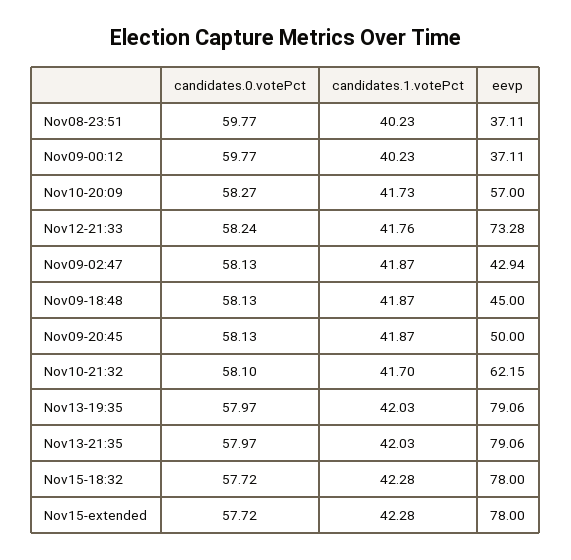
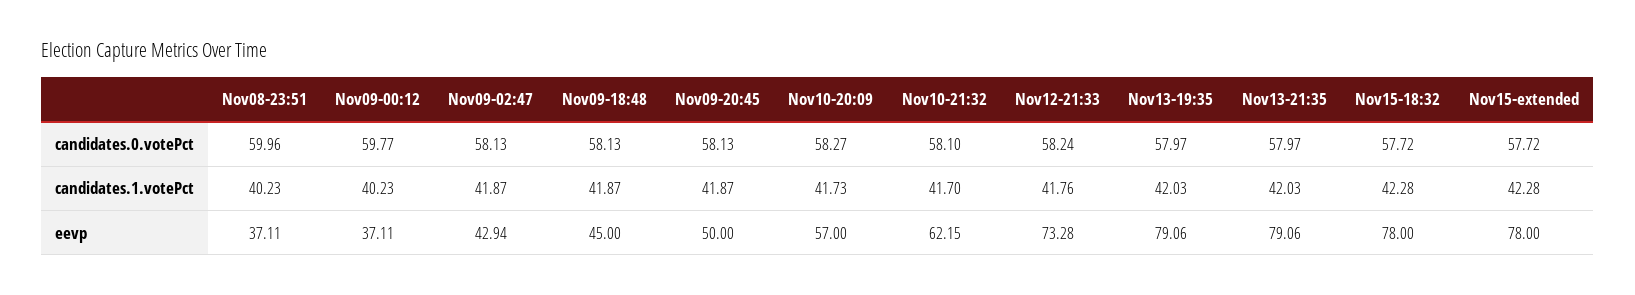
  {
    "candidates.0.votePct": {
-     "Nov08-23:51": 59.77,
+     "Nov08-23:51": 59.96,
      "Nov09-00:12": 59.77,
      "Nov10-20:09": 58.27,
      "Nov12-21:33": 58.24,
      "Nov09-02:47": 58.13,
      "Nov09-18:48": 58.13,
      "Nov09-20:45": 58.13,
      "Nov10-21:32": 58.1,
      "Nov13-19:35": 57.97,
      "Nov13-21:35": 57.97,
      "Nov15-18:32": 57.72,
      "Nov15-extended": 57.72
    },
    "candidates.1.votePct": {
      "Nov08-23:51": 40.23,
      "Nov09-00:12": 40.23,
      "Nov10-20:09": 41.73,
      "Nov12-21:33": 41.76,
      "Nov09-02:47": 41.87,
      "Nov09-18:48": 41.87,
      "Nov09-20:45": 41.87,
      "Nov10-21:32": 41.7,
      "Nov13-19:35": 42.03,
      "Nov13-21:35": 42.03,
      "Nov15-18:32": 42.28,
      "Nov15-extended": 42.28
    },
    "eevp": {
      "Nov08-23:51": 37.11,
      "Nov09-00:12": 37.11,
      "Nov10-20:09": 57,
      "Nov12-21:33": 73.28,
      "Nov09-02:47": 42.94,
      "Nov09-18:48": 45,
      "Nov09-20:45": 50,
      "Nov10-21:32": 62.15,
      "Nov13-19:35": 79.06,
      "Nov13-21:35": 79.06,
      "Nov15-18:32": 78,
      "Nov15-extended": 78
    }
  }

